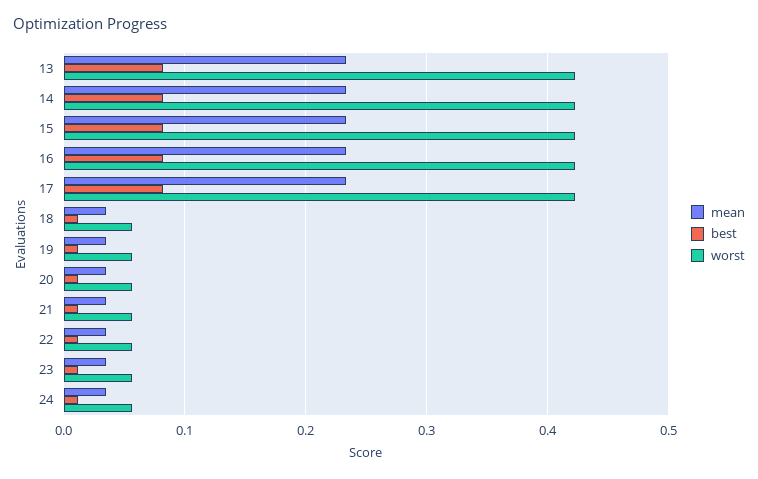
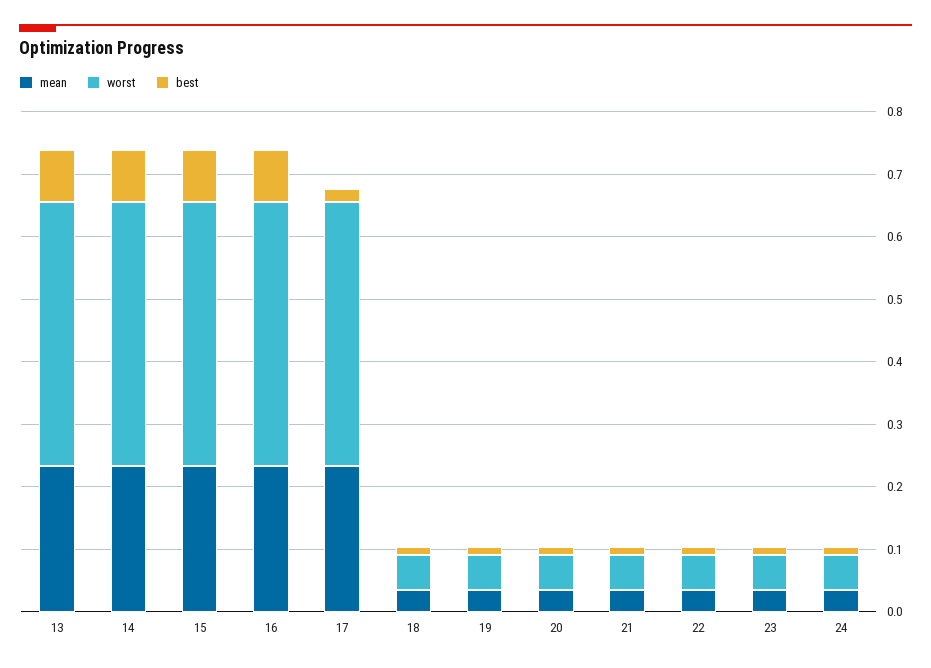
  {
    "mean": {
      "13": 0.23,
      "14": 0.23,
      "15": 0.23,
      "16": 0.23,
      "17": 0.23,
      "18": 0.04,
      "19": 0.04,
      "20": 0.04,
      "21": 0.04,
      "22": 0.04,
      "23": 0.04,
      "24": 0.04
    },
    "best": {
      "13": 0.08,
      "14": 0.08,
      "15": 0.08,
      "16": 0.08,
-     "17": 0.08,
+     "17": 0.02,
      "18": 0.01,
      "19": 0.01,
      "20": 0.01,
      "21": 0.01,
      "22": 0.01,
      "23": 0.01,
      "24": 0.01
    },
    "worst": {
      "13": 0.42,
      "14": 0.42,
      "15": 0.42,
      "16": 0.42,
      "17": 0.42,
      "18": 0.06,
      "19": 0.06,
      "20": 0.06,
      "21": 0.06,
      "22": 0.06,
      "23": 0.06,
      "24": 0.06
    }
  }

